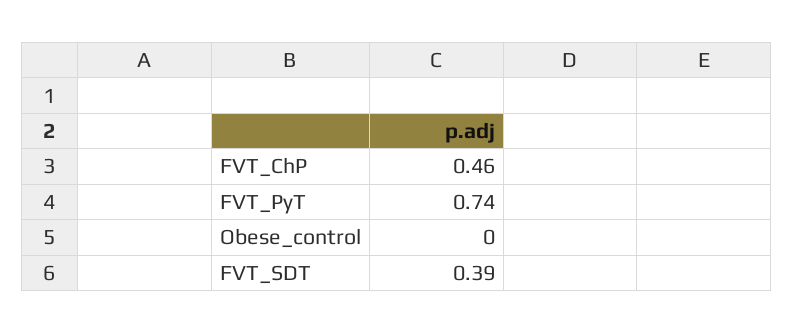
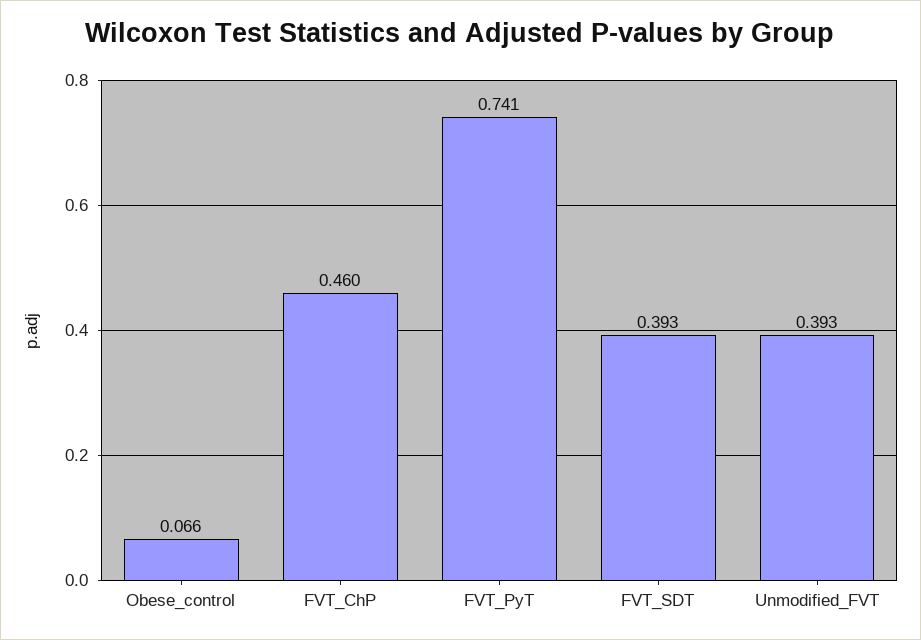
  {
    "FVT_ChP": 0.46,
    "FVT_PyT": 0.741,
-   "Obese_control": 0,
+   "Obese_control": 0.066,
-   "FVT_SDT": 0.393
+   "FVT_SDT": 0.393,
+   "Unmodified_FVT": 0.393
  }

